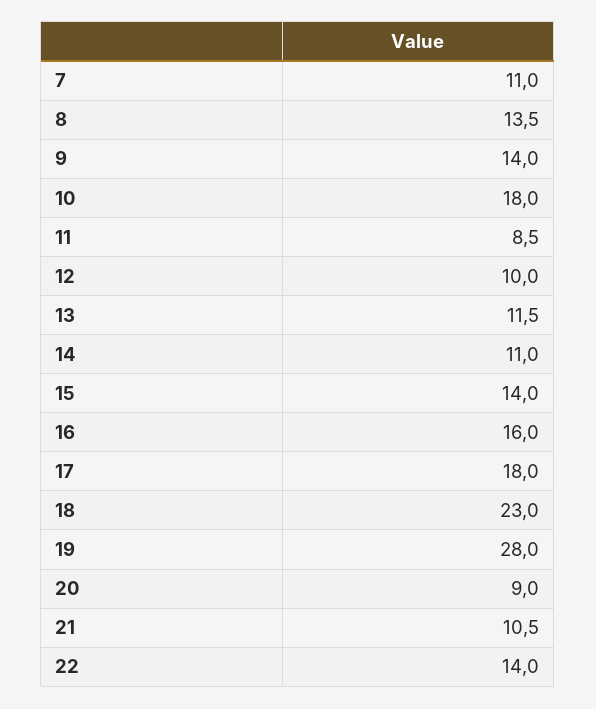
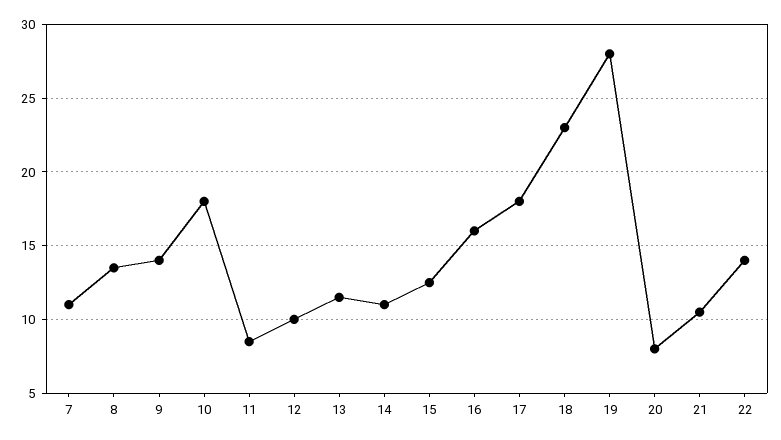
  {
    "7": 11,
    "8": 13.5,
    "9": 14,
    "10": 18,
    "11": 8.5,
    "12": 10,
    "13": 11.5,
    "14": 11,
-   "15": 14,
+   "15": 12.5,
    "16": 16,
    "17": 18,
    "18": 23,
    "19": 28,
-   "20": 9,
+   "20": 8,
    "21": 10.5,
    "22": 14
  }

